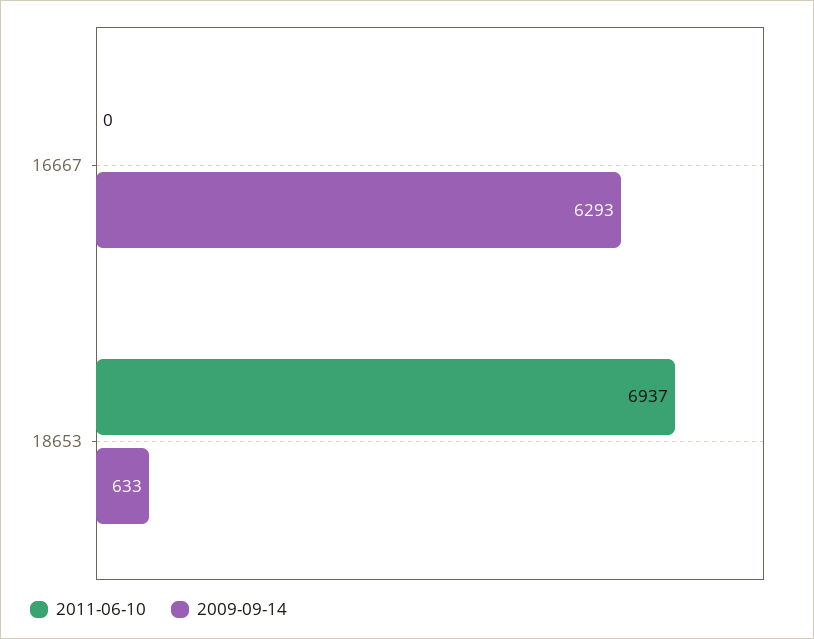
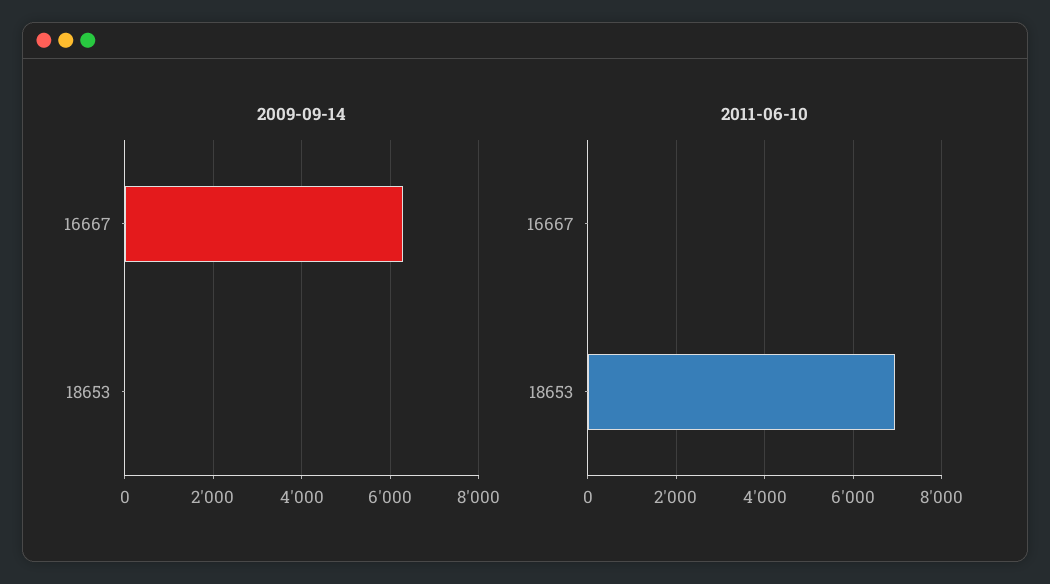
  {
    "2011-06-10": {
      "16667": 0,
      "18653": 6937
    },
    "2009-09-14": {
      "16667": 6293,
-     "18653": 633
+     "18653": 0
    }
  }

